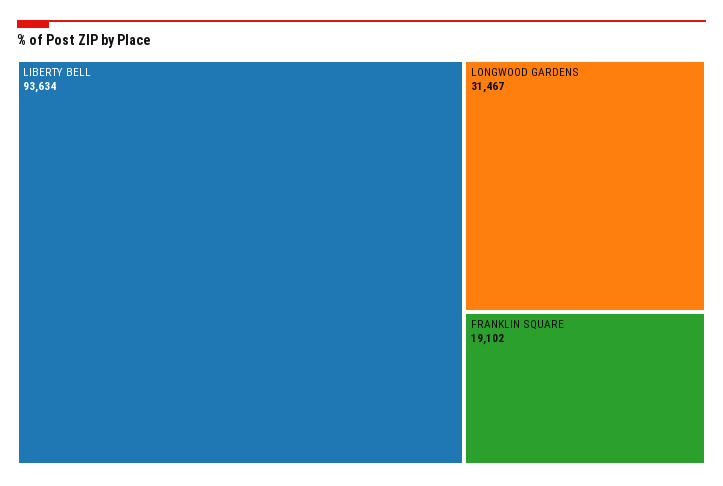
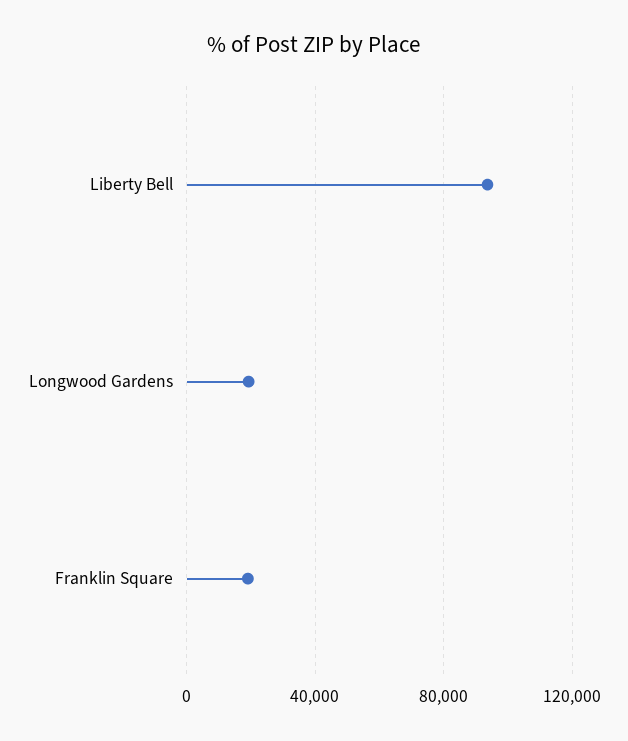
  {
    "LIBERTY BELL": 93634,
-   "LONGWOOD GARDENS": 31467,
+   "LONGWOOD GARDENS": 20000,
    "FRANKLIN SQUARE": 19102
  }

